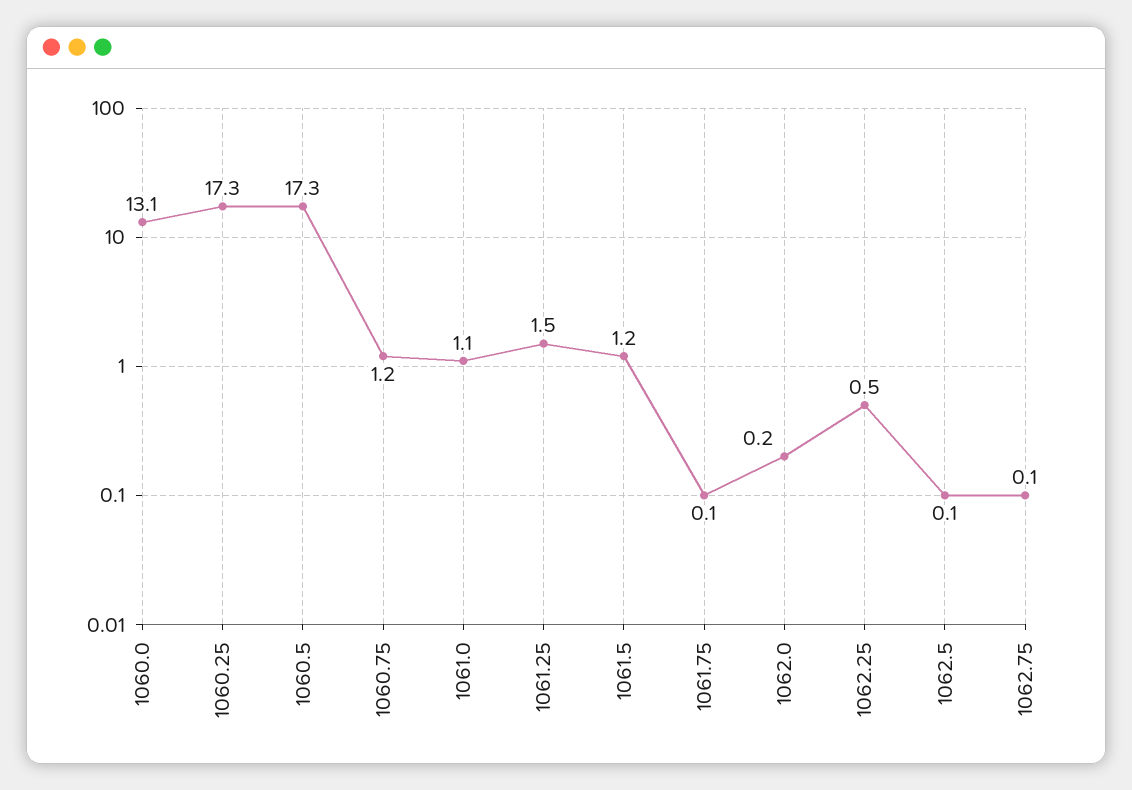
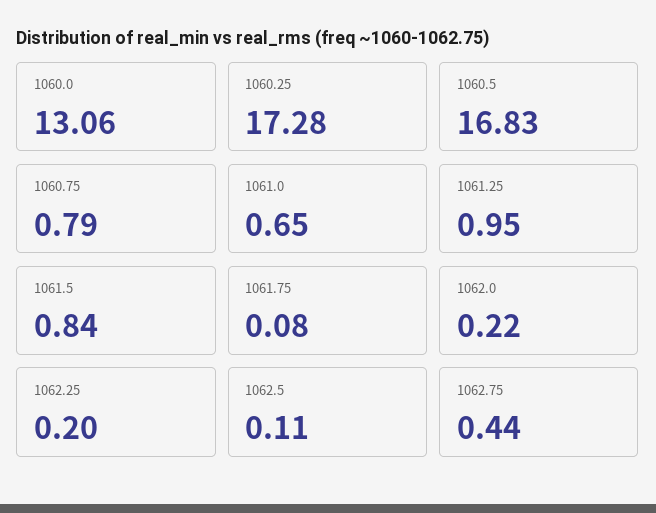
  {
    "1060.0": 13.06,
    "1060.25": 17.28,
-   "1060.5": 17.3,
+   "1060.5": 16.83,
-   "1060.75": 1.2,
+   "1060.75": 0.79,
-   "1061.0": 1.1,
+   "1061.0": 0.65,
-   "1061.25": 1.5,
+   "1061.25": 0.95,
-   "1061.5": 1.2,
+   "1061.5": 0.84,
    "1061.75": 0.08,
    "1062.0": 0.22,
-   "1062.25": 0.5,
+   "1062.25": 0.2,
    "1062.5": 0.11,
-   "1062.75": 0.1
+   "1062.75": 0.44
  }

